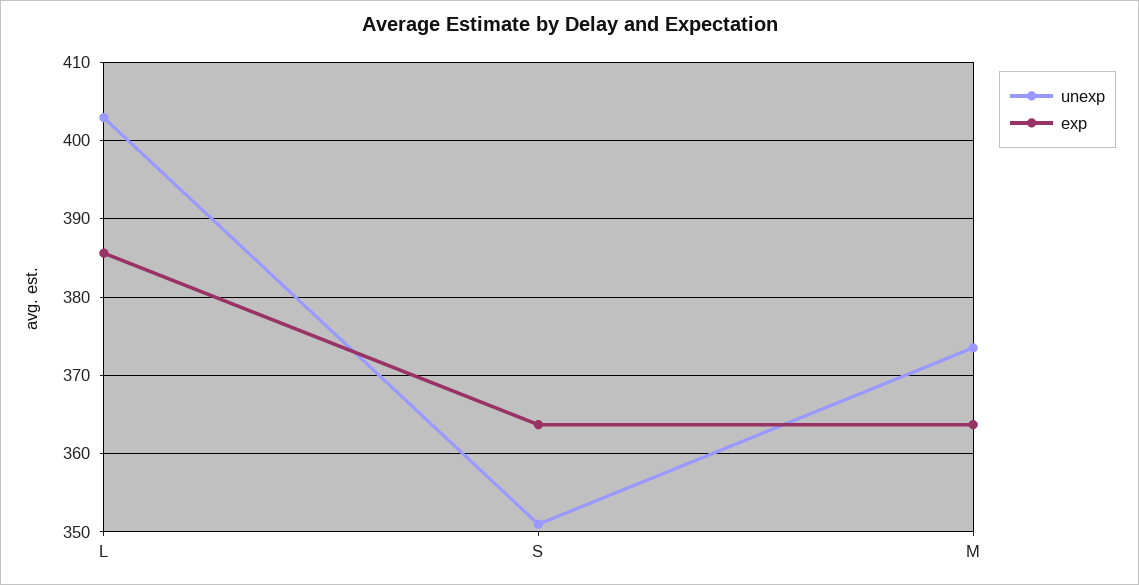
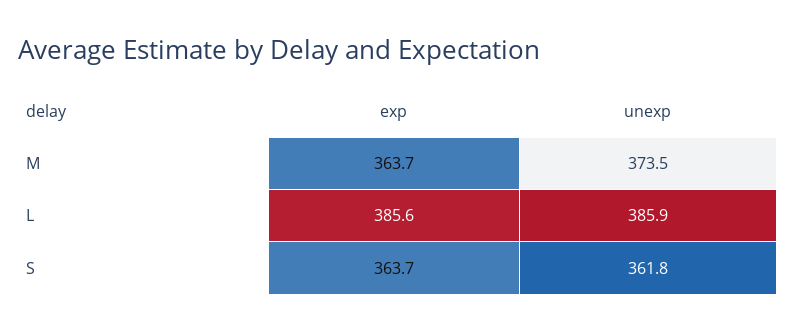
  {
    "unexp": {
-     "L": 403,
+     "L": 385.9,
-     "S": 351,
+     "S": 361.8,
      "M": 373.5
    },
    "exp": {
      "L": 385.6,
      "S": 363.7,
      "M": 363.7
    }
  }

